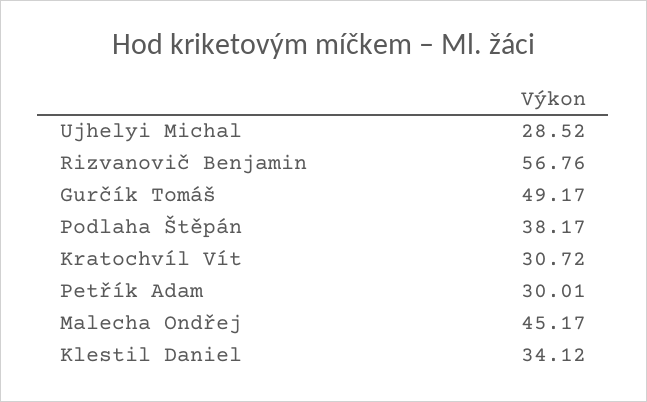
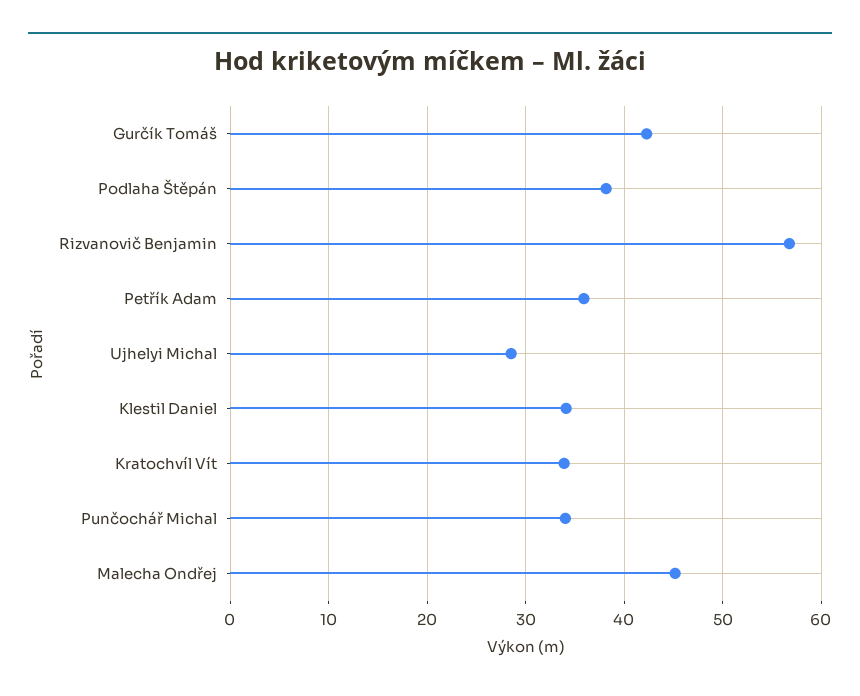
  {
    "Ujhelyi Michal": 28.52,
    "Rizvanovič Benjamin": 56.76,
-   "Gurčík Tomáš": 49.17,
+   "Gurčík Tomáš": 42,
    "Podlaha Štěpán": 38.17,
-   "Kratochvíl Vít": 30.72,
+   "Kratochvíl Vít": 34,
-   "Petřík Adam": 30.01,
+   "Petřík Adam": 36,
    "Malecha Ondřej": 45.17,
-   "Klestil Daniel": 34.12
+   "Klestil Daniel": 34.12,
+   "Punčochář Michal": 34
  }

